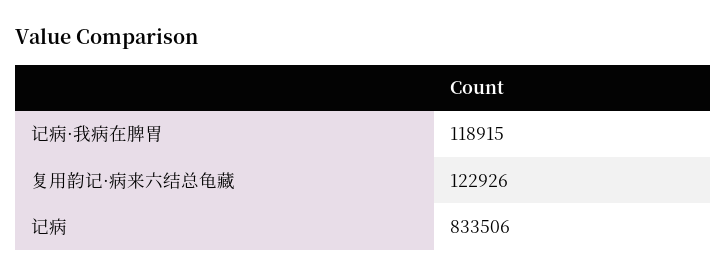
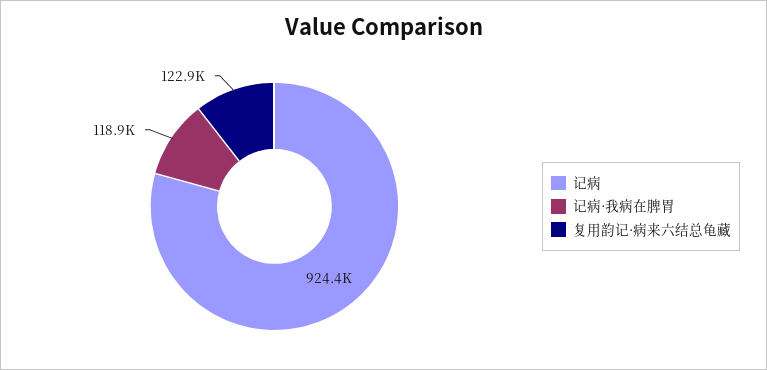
  {
    "记病·我病在脾胃": 118915,
    "复用韵记·病来六结总龟藏": 122926,
-   "记病": 833506
+   "记病": 924400
  }

